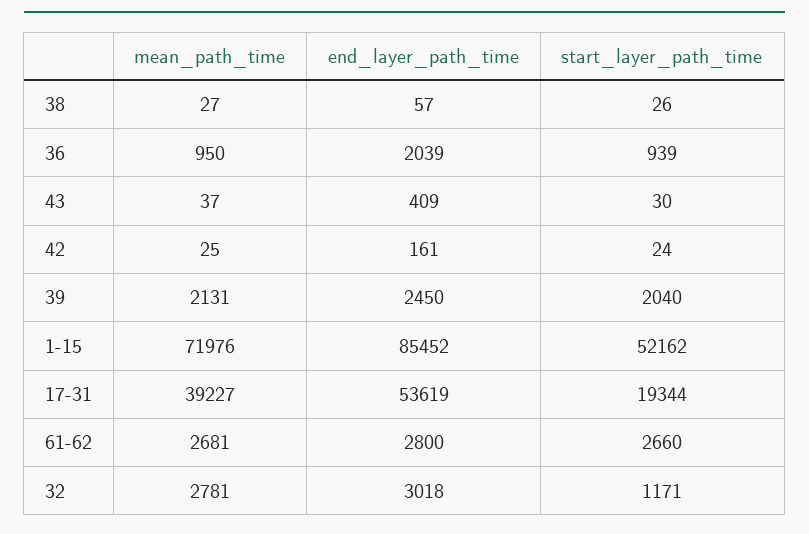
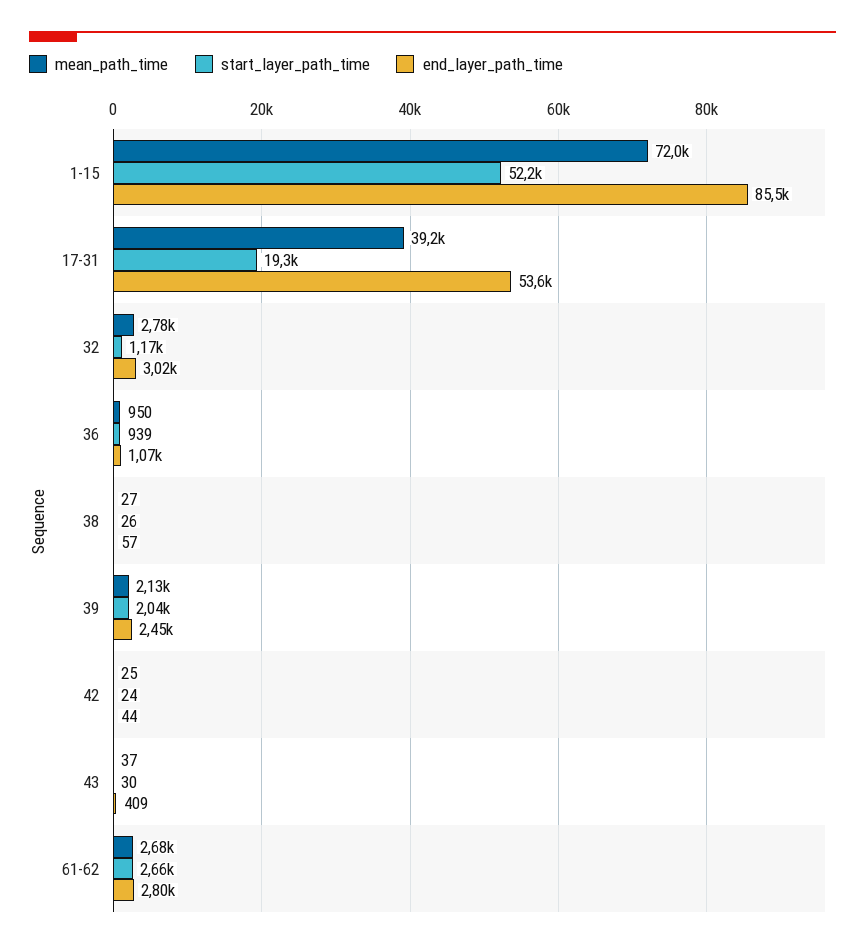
  {
    "mean_path_time": {
      "38": 27,
      "36": 950,
      "43": 37,
      "42": 25,
      "39": 2131,
      "1-15": 71976,
      "17-31": 39227,
      "61-62": 2681,
      "32": 2781
    },
    "end_layer_path_time": {
      "38": 57,
-     "36": 2039,
+     "36": 1070,
      "43": 409,
-     "42": 161,
+     "42": 44,
      "39": 2450,
      "1-15": 85452,
      "17-31": 53619,
      "61-62": 2800,
      "32": 3018
    },
    "start_layer_path_time": {
      "38": 26,
      "36": 939,
      "43": 30,
      "42": 24,
      "39": 2040,
      "1-15": 52162,
      "17-31": 19344,
      "61-62": 2660,
      "32": 1171
    }
  }

